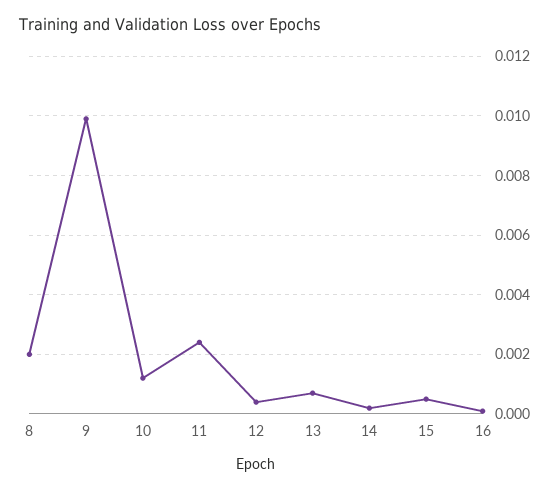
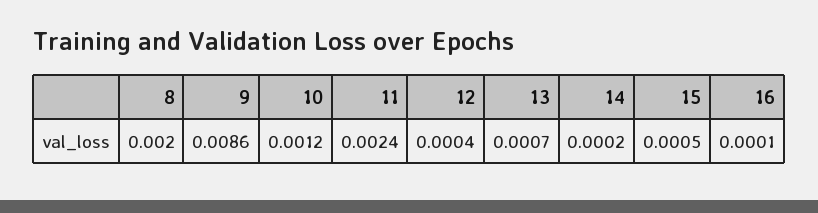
  {
    "8": 0.002,
-   "9": 0.01,
+   "9": 0.0086,
    "10": 0.0012,
    "11": 0.0024,
    "12": 0.0004,
    "13": 0.0007,
    "14": 0.0002,
    "15": 0.0005,
    "16": 0.0001
  }

